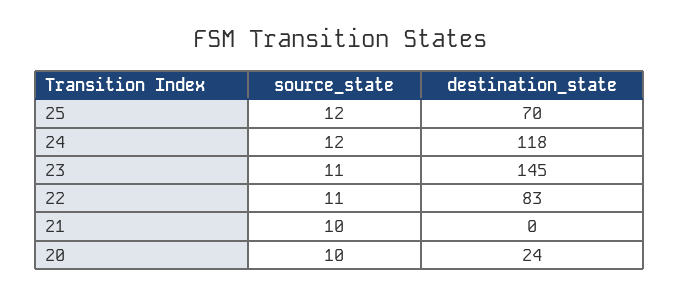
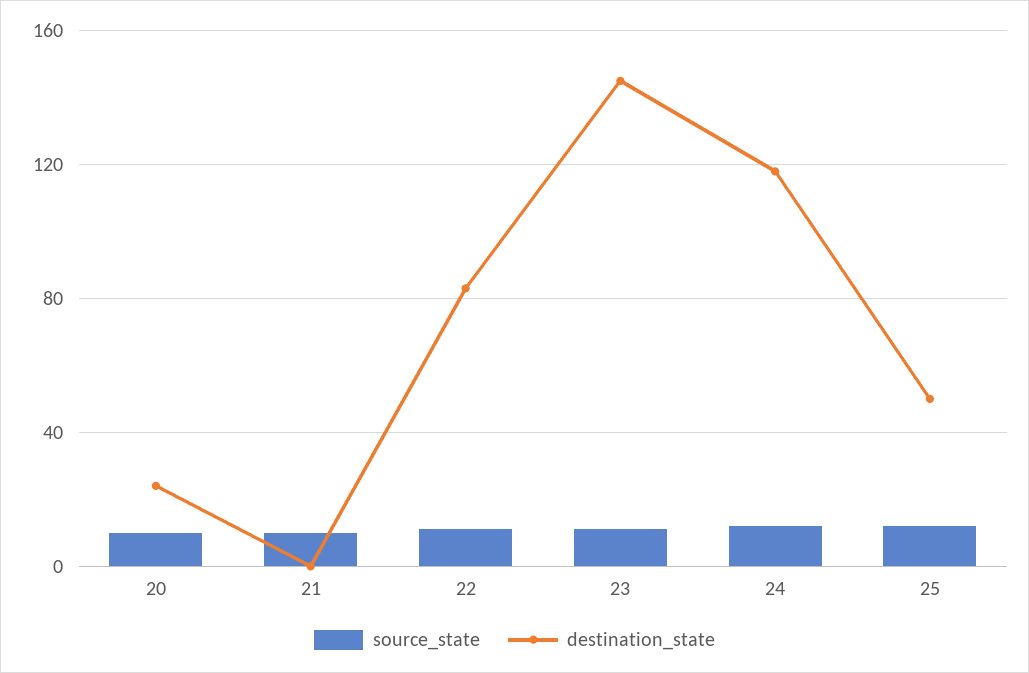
  {
    "source_state": {
      "25": 12,
      "24": 12,
      "23": 11,
      "22": 11,
      "21": 10,
      "20": 10
    },
    "destination_state": {
-     "25": 70,
+     "25": 50,
      "24": 118,
      "23": 145,
      "22": 83,
      "21": 0,
      "20": 24
    }
  }

